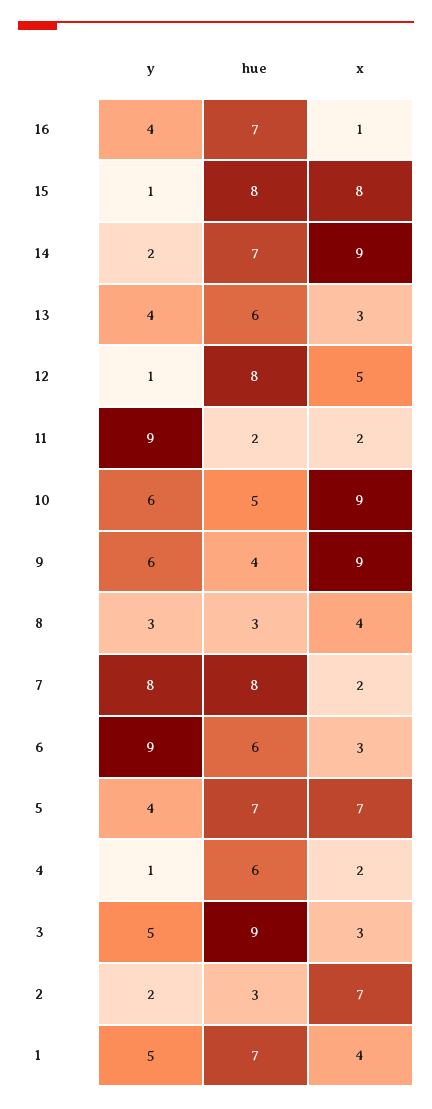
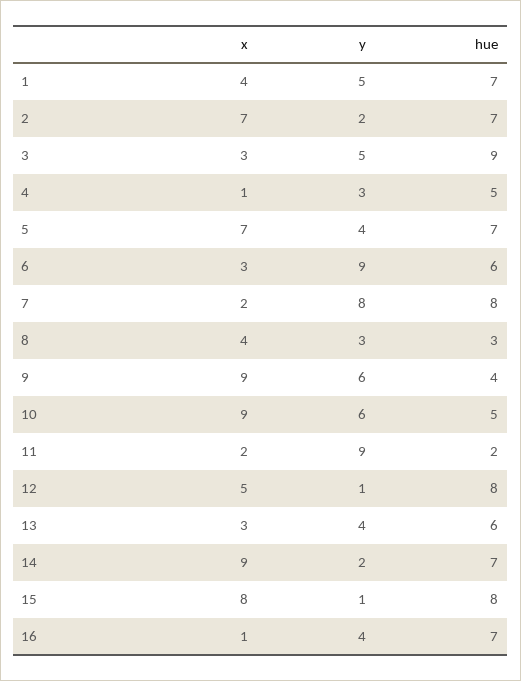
  {
    "y": {
      "16": 4,
      "15": 1,
      "14": 2,
      "13": 4,
      "12": 1,
      "11": 9,
      "10": 6,
      "9": 6,
      "8": 3,
      "7": 8,
      "6": 9,
      "5": 4,
-     "4": 1,
+     "4": 3,
      "3": 5,
      "2": 2,
      "1": 5
    },
    "hue": {
      "16": 7,
      "15": 8,
      "14": 7,
      "13": 6,
      "12": 8,
      "11": 2,
      "10": 5,
      "9": 4,
      "8": 3,
      "7": 8,
      "6": 6,
      "5": 7,
-     "4": 6,
+     "4": 5,
      "3": 9,
-     "2": 3,
+     "2": 7,
      "1": 7
    },
    "x": {
      "16": 1,
      "15": 8,
      "14": 9,
      "13": 3,
      "12": 5,
      "11": 2,
      "10": 9,
      "9": 9,
      "8": 4,
      "7": 2,
      "6": 3,
      "5": 7,
-     "4": 2,
+     "4": 1,
      "3": 3,
      "2": 7,
      "1": 4
    }
  }

